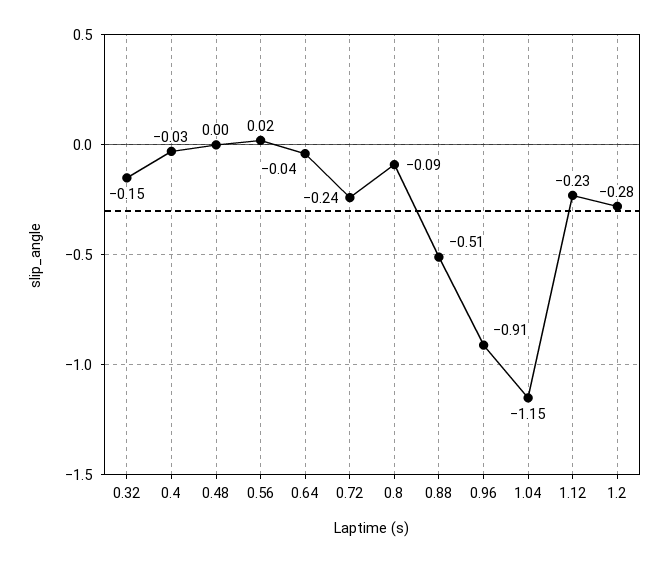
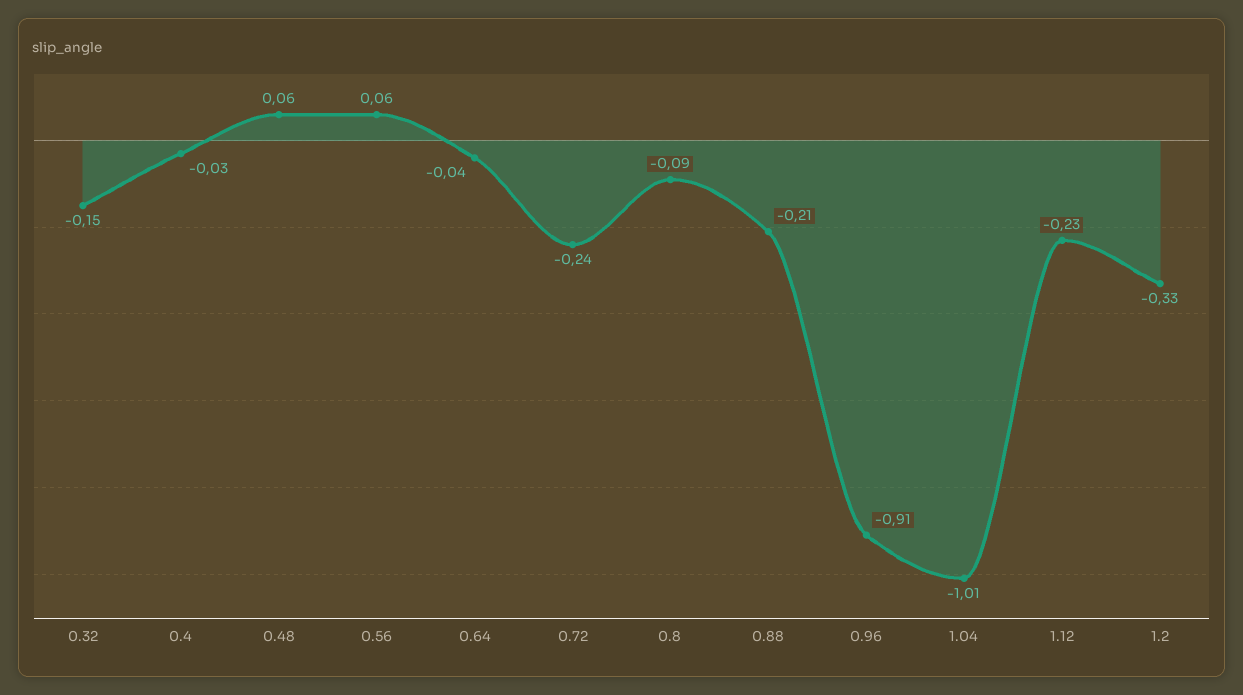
  {
    "0.32": -0.15,
    "0.4": -0.03,
-   "0.48": 0,
+   "0.48": 0.06,
-   "0.56": 0.02,
+   "0.56": 0.06,
    "0.64": -0.04,
    "0.72": -0.24,
    "0.8": -0.09,
-   "0.88": -0.51,
+   "0.88": -0.21,
    "0.96": -0.91,
-   "1.04": -1.15,
+   "1.04": -1.01,
    "1.12": -0.23,
-   "1.2": -0.28
+   "1.2": -0.33
  }

